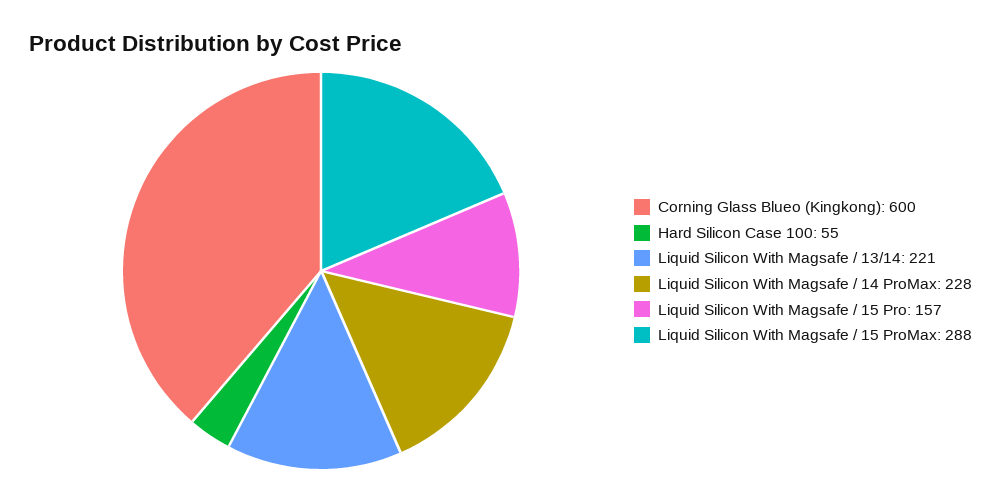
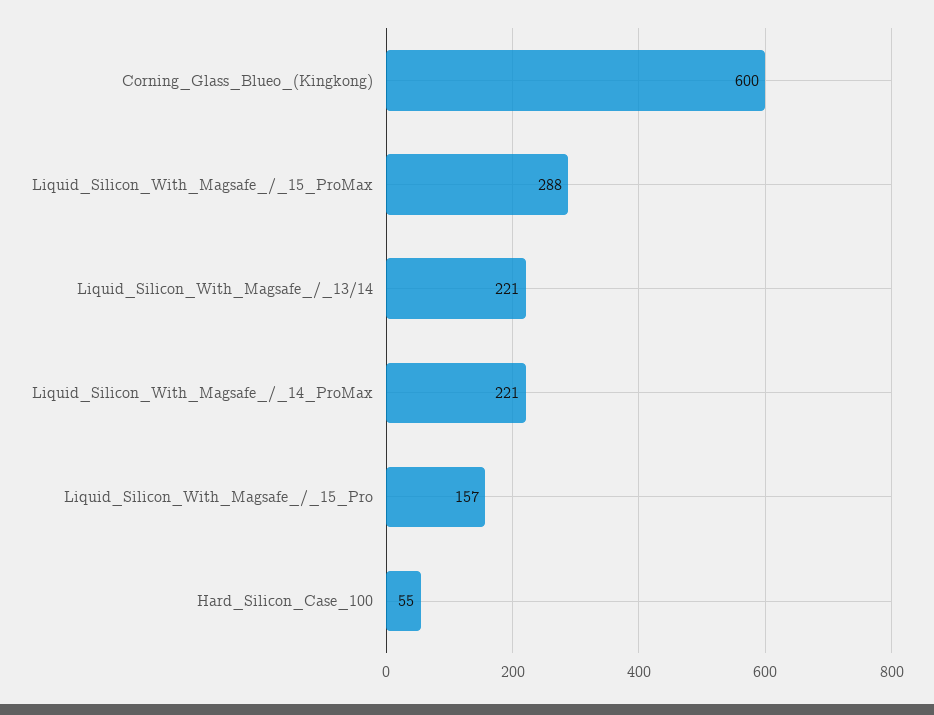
  {
    "Corning Glass Blueo (Kingkong)": 600,
    "Hard Silicon Case 100": 55,
    "Liquid Silicon With Magsafe / 13/14": 221,
-   "Liquid Silicon With Magsafe / 14 ProMax": 228,
+   "Liquid Silicon With Magsafe / 14 ProMax": 221,
    "Liquid Silicon With Magsafe / 15 Pro": 157,
    "Liquid Silicon With Magsafe / 15 ProMax": 288
  }

